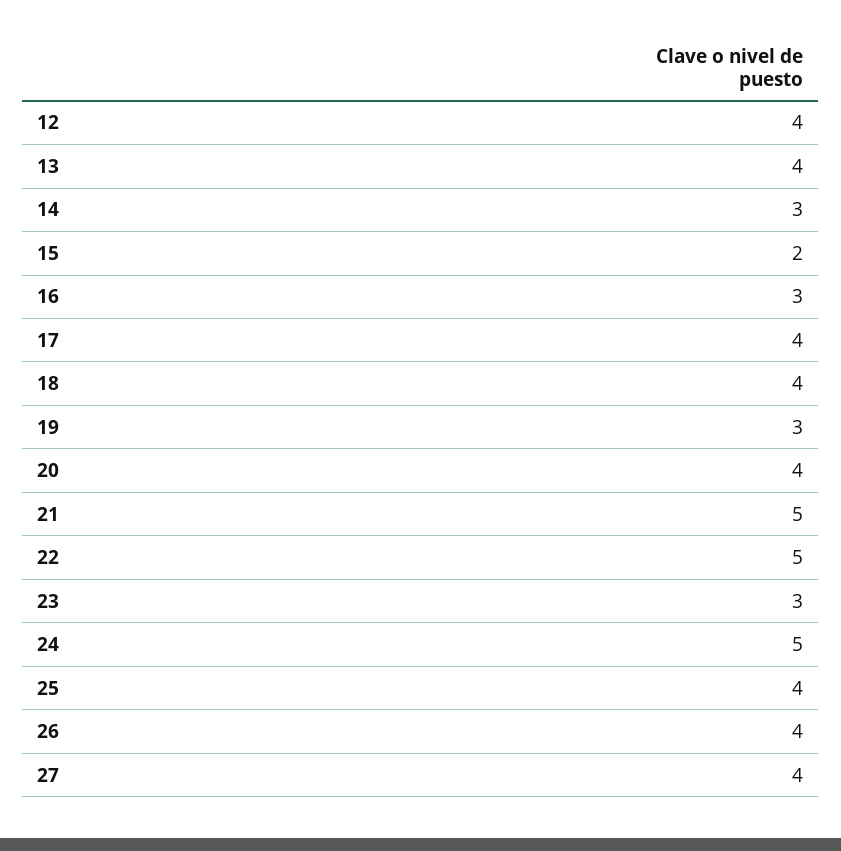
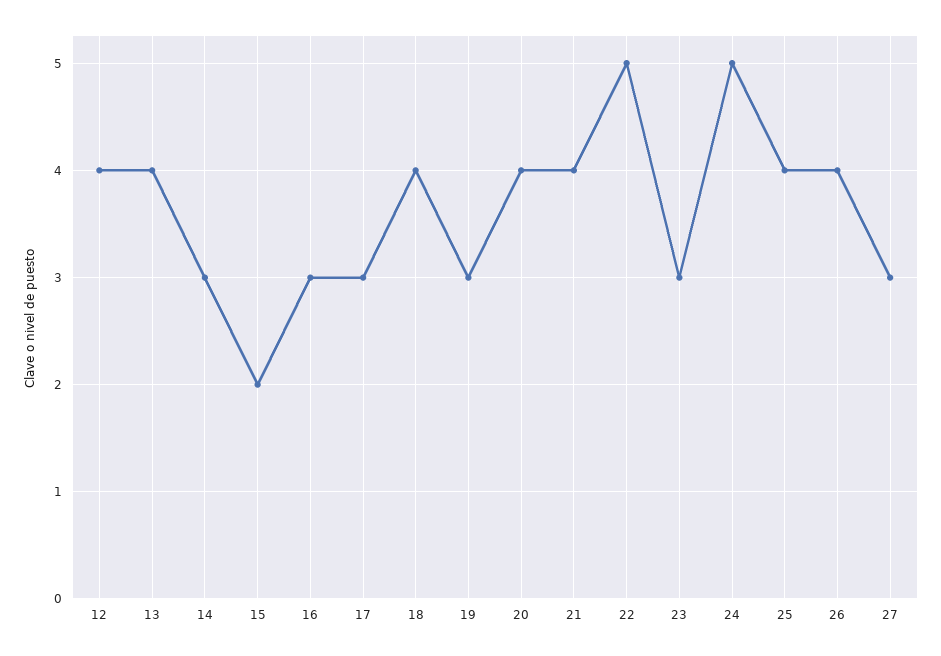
  {
    "12": 4,
    "13": 4,
    "14": 3,
    "15": 2,
    "16": 3,
-   "17": 4,
+   "17": 3,
    "18": 4,
    "19": 3,
    "20": 4,
-   "21": 5,
+   "21": 4,
    "22": 5,
    "23": 3,
    "24": 5,
    "25": 4,
    "26": 4,
-   "27": 4
+   "27": 3
  }

